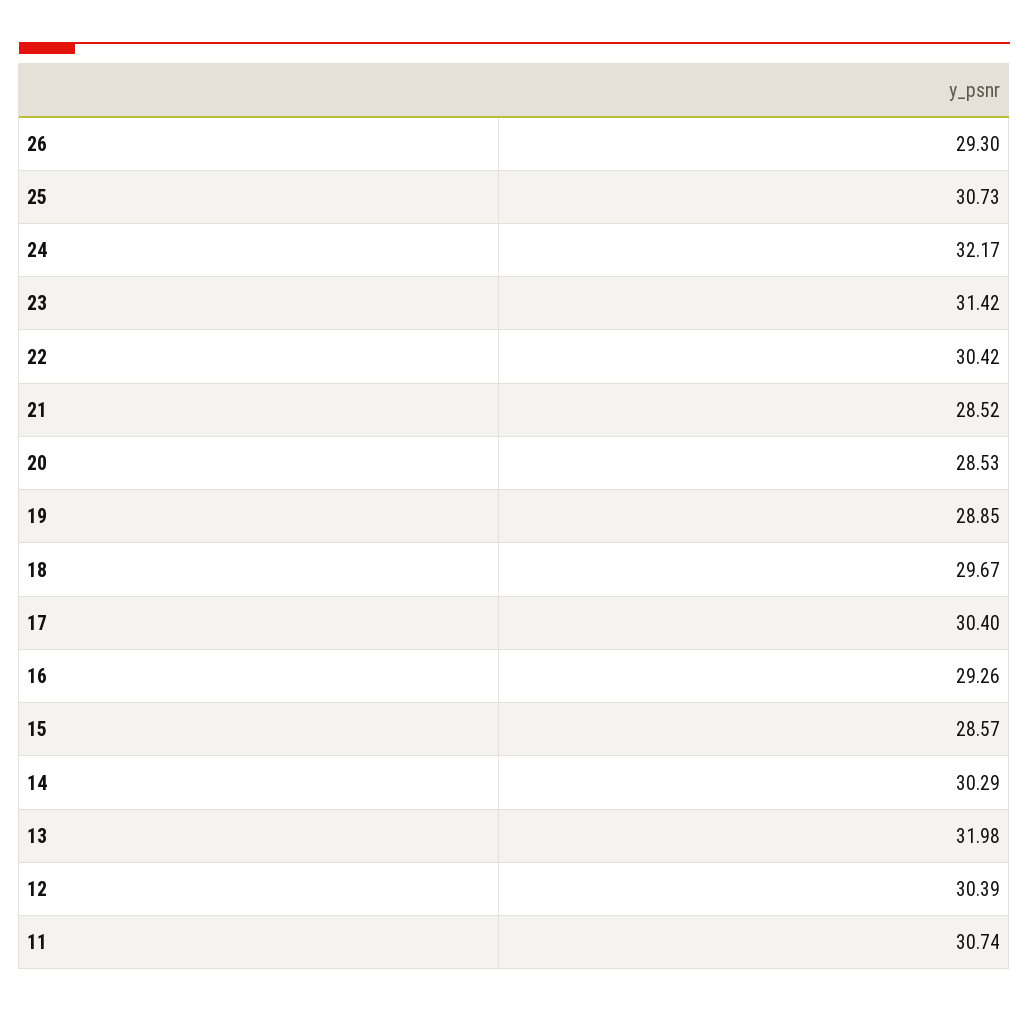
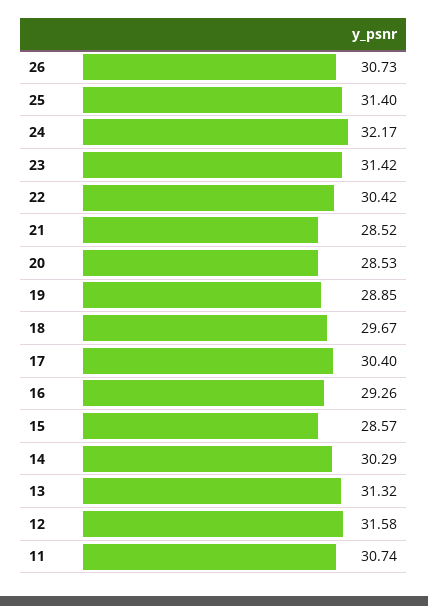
  {
-   "26": 29.3,
+   "26": 30.73,
-   "25": 30.73,
+   "25": 31.4,
    "24": 32.17,
    "23": 31.42,
    "22": 30.42,
    "21": 28.52,
    "20": 28.53,
    "19": 28.85,
    "18": 29.67,
    "17": 30.4,
    "16": 29.26,
    "15": 28.57,
    "14": 30.29,
-   "13": 31.98,
+   "13": 31.32,
-   "12": 30.39,
+   "12": 31.58,
    "11": 30.74
  }

